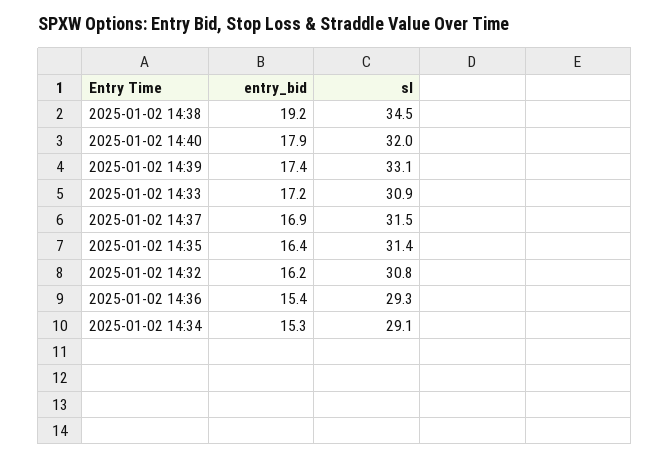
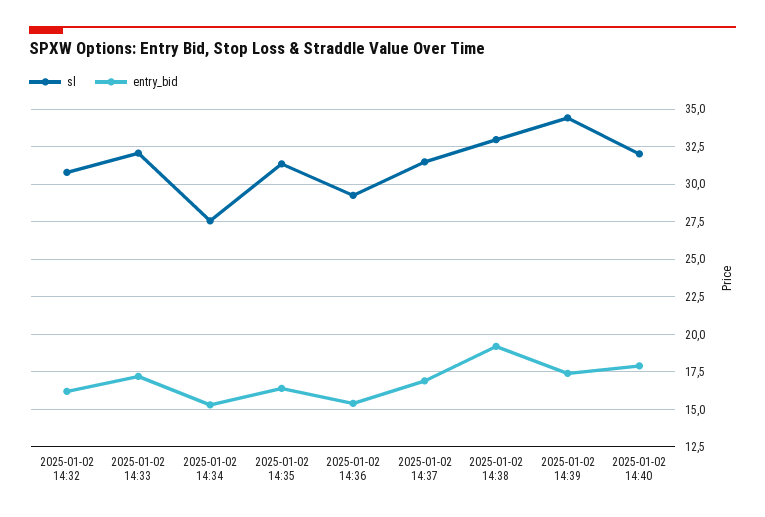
  {
    "entry_bid": {
      "2025-01-02 14:38": 19.2,
      "2025-01-02 14:40": 17.9,
      "2025-01-02 14:39": 17.4,
      "2025-01-02 14:33": 17.2,
      "2025-01-02 14:37": 16.9,
      "2025-01-02 14:35": 16.4,
      "2025-01-02 14:32": 16.2,
      "2025-01-02 14:36": 15.4,
      "2025-01-02 14:34": 15.3
    },
    "sl": {
-     "2025-01-02 14:38": 34.5,
+     "2025-01-02 14:38": 33,
      "2025-01-02 14:40": 32,
-     "2025-01-02 14:39": 33.1,
+     "2025-01-02 14:39": 34.5,
-     "2025-01-02 14:33": 30.9,
+     "2025-01-02 14:33": 32,
      "2025-01-02 14:37": 31.5,
      "2025-01-02 14:35": 31.4,
      "2025-01-02 14:32": 30.8,
      "2025-01-02 14:36": 29.3,
-     "2025-01-02 14:34": 29.1
+     "2025-01-02 14:34": 27.5
    }
  }

